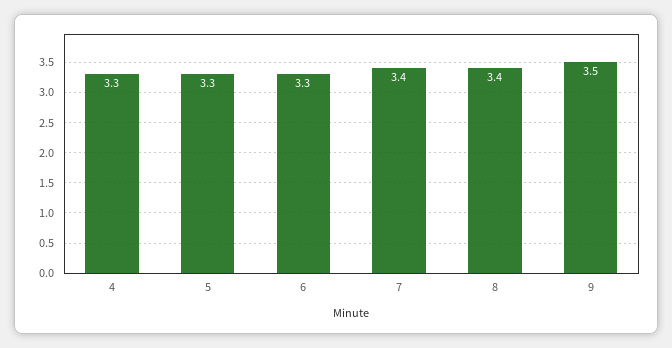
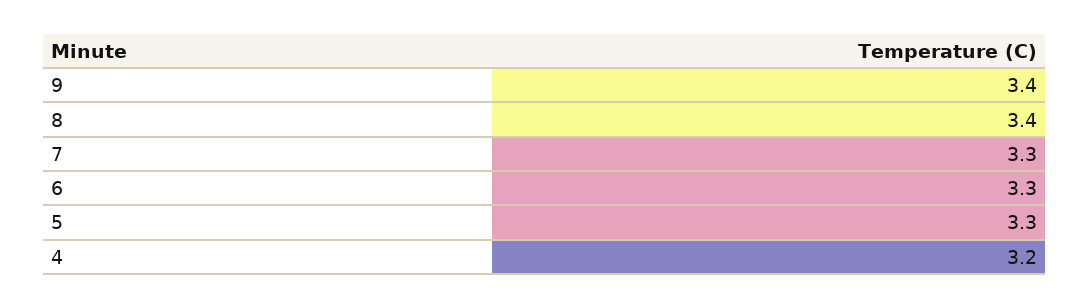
  {
-   "4": 3.3,
+   "4": 3.2,
    "5": 3.3,
    "6": 3.3,
-   "7": 3.4,
+   "7": 3.3,
    "8": 3.4,
-   "9": 3.5
+   "9": 3.4
  }

